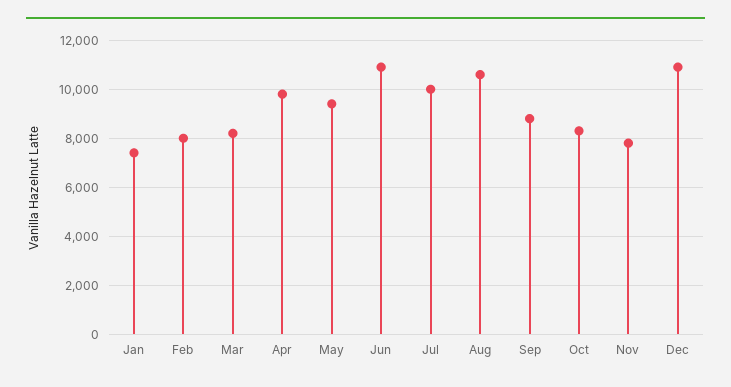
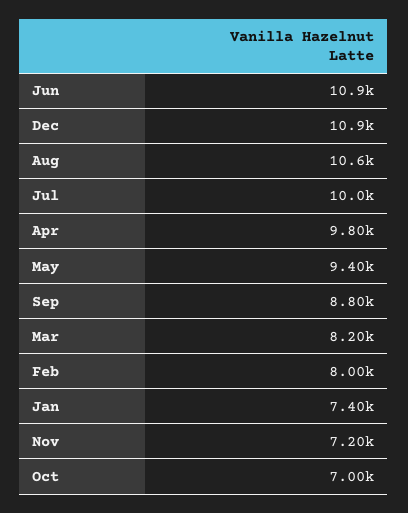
  {
    "Jan": 7400,
    "Feb": 8000,
    "Mar": 8200,
    "Apr": 9800,
    "May": 9400,
    "Jun": 10900,
    "Jul": 10000,
    "Aug": 10600,
    "Sep": 8800,
-   "Oct": 8250,
+   "Oct": 7000,
-   "Nov": 7750,
+   "Nov": 7200,
    "Dec": 10900
  }

